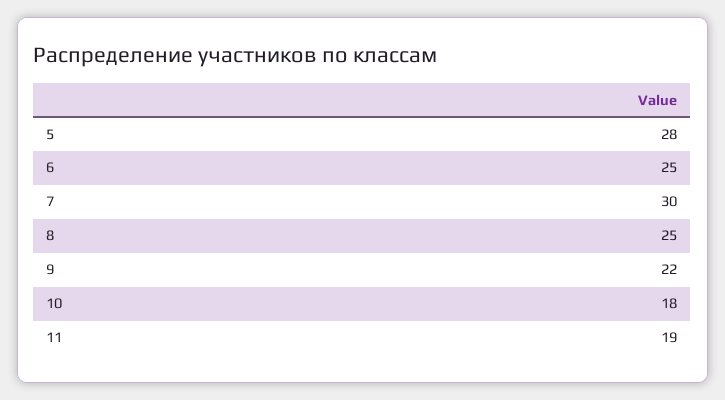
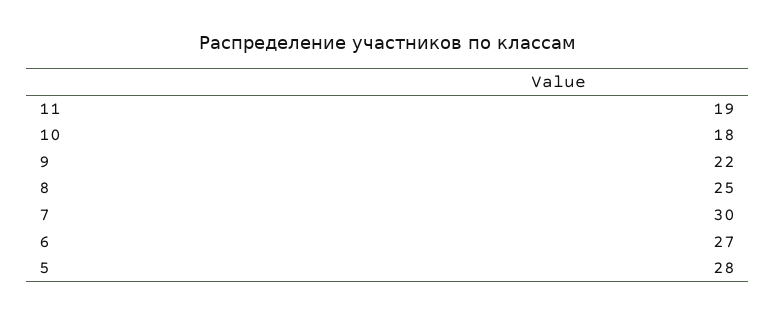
  {
    "5": 28,
-   "6": 25,
+   "6": 27,
    "7": 30,
    "8": 25,
    "9": 22,
    "10": 18,
    "11": 19
  }

